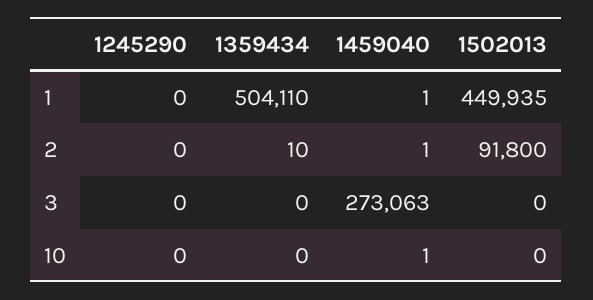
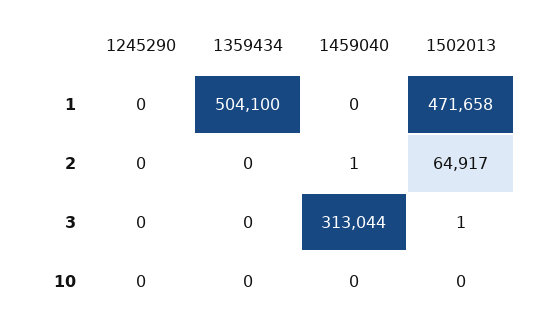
  {
    "1245290": {
      "1": 0,
      "2": 0,
      "3": 0,
      "10": 0
    },
    "1359434": {
-     "1": 504110,
+     "1": 504100,
-     "2": 10,
+     "2": 0,
      "3": 0,
      "10": 0
    },
    "1459040": {
-     "1": 1,
+     "1": 0,
      "2": 1,
-     "3": 273063,
+     "3": 313044,
-     "10": 1
+     "10": 0
    },
    "1502013": {
-     "1": 449935,
+     "1": 471658,
-     "2": 91800,
+     "2": 64917,
-     "3": 0,
+     "3": 1,
      "10": 0
    }
  }

